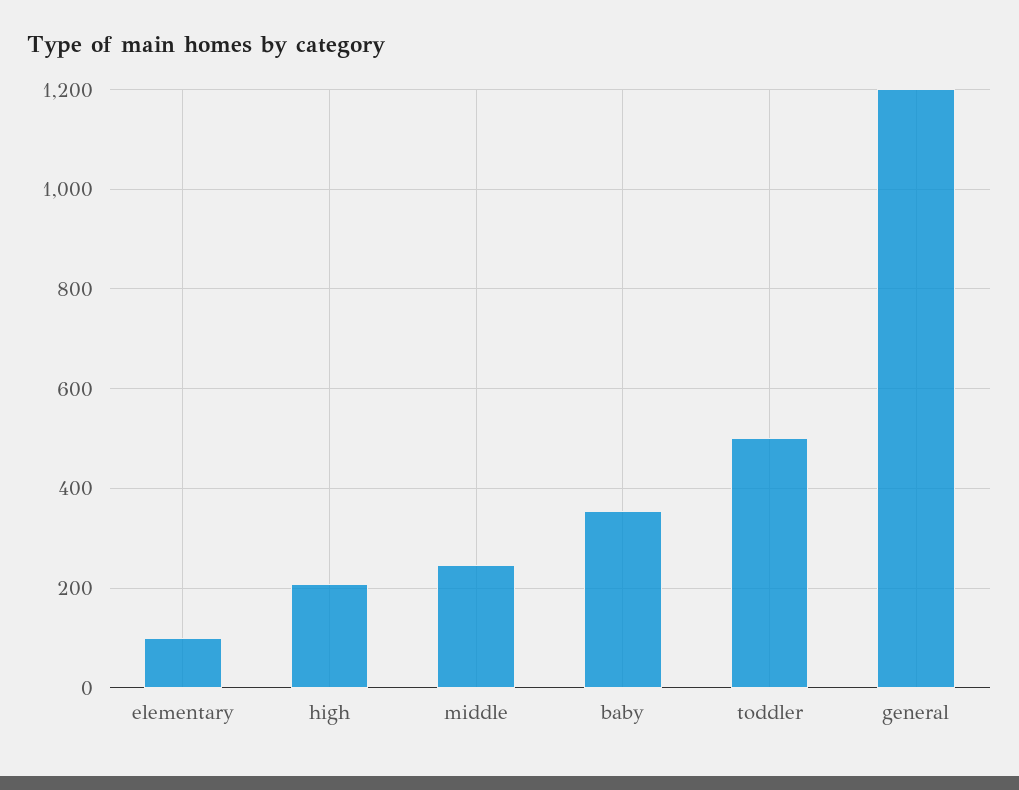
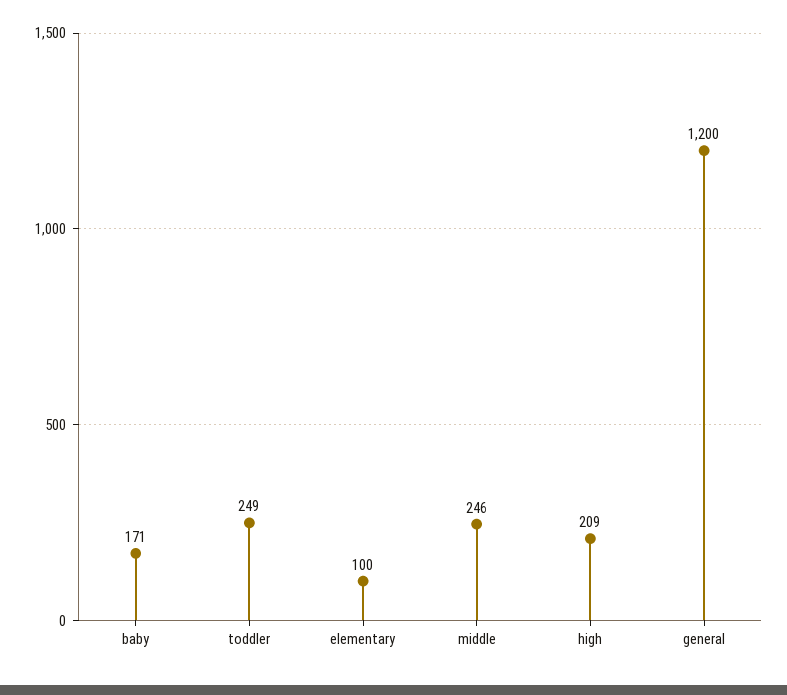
  {
    "elementary": 100,
    "high": 209,
    "middle": 246,
-   "baby": 360,
+   "baby": 171,
-   "toddler": 500,
+   "toddler": 249,
    "general": 1200
  }

